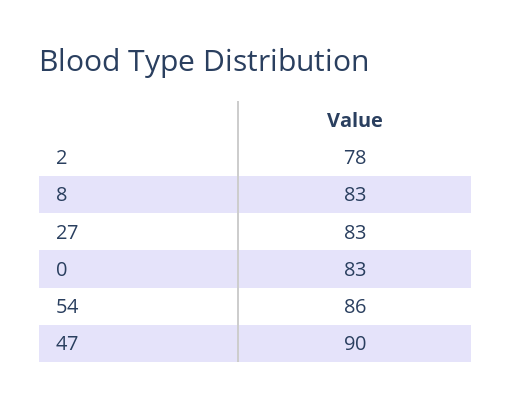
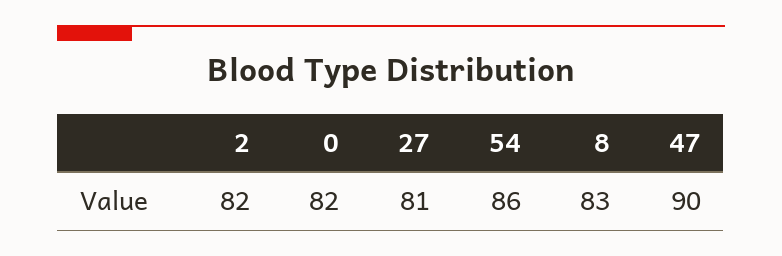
  {
-   "2": 78,
+   "2": 82,
    "8": 83,
-   "27": 83,
+   "27": 81,
-   "0": 83,
+   "0": 82,
    "54": 86,
    "47": 90
  }

